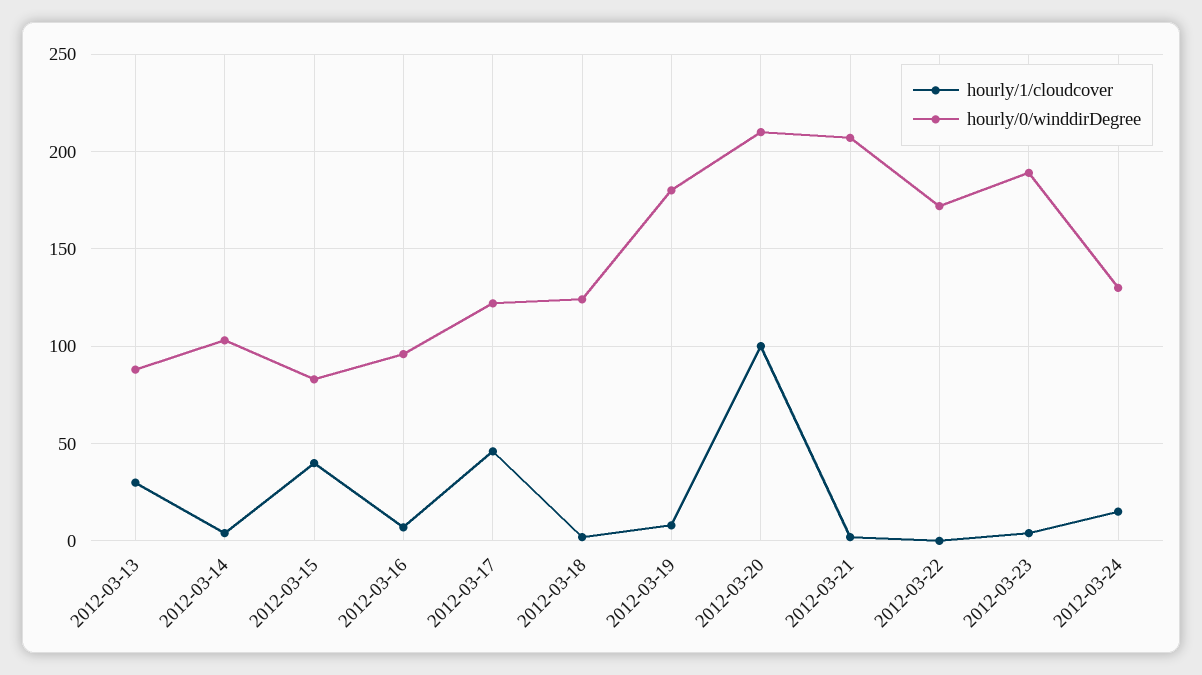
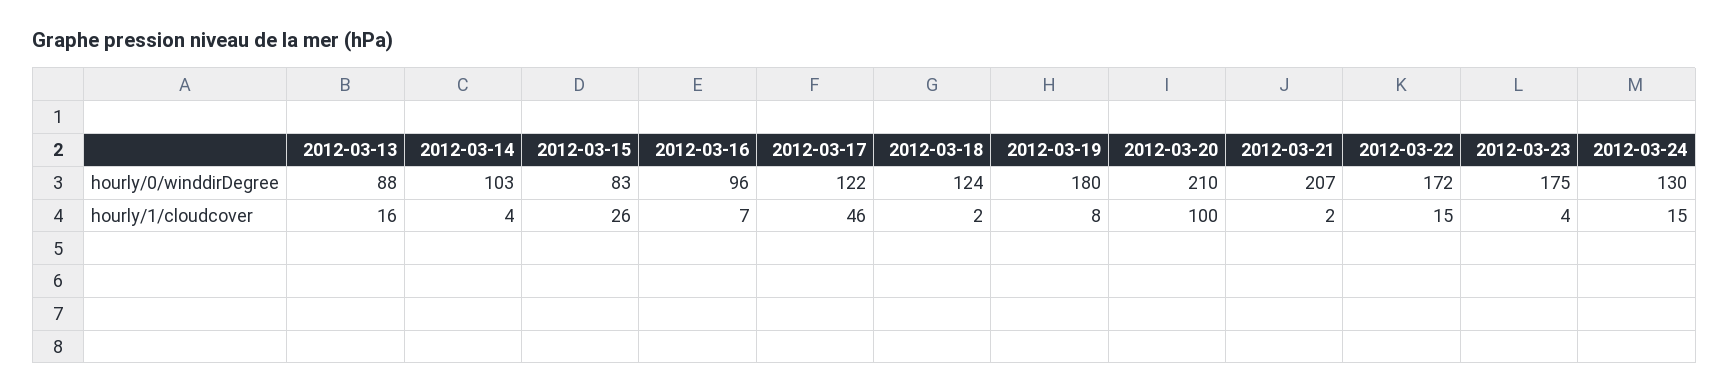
  {
    "hourly/1/cloudcover": {
-     "2012-03-13": 30,
+     "2012-03-13": 16,
      "2012-03-14": 4,
-     "2012-03-15": 40,
+     "2012-03-15": 26,
      "2012-03-16": 7,
      "2012-03-17": 46,
      "2012-03-18": 2,
      "2012-03-19": 8,
      "2012-03-20": 100,
      "2012-03-21": 2,
-     "2012-03-22": 0,
+     "2012-03-22": 15,
      "2012-03-23": 4,
      "2012-03-24": 15
    },
    "hourly/0/winddirDegree": {
      "2012-03-13": 88,
      "2012-03-14": 103,
      "2012-03-15": 83,
      "2012-03-16": 96,
      "2012-03-17": 122,
      "2012-03-18": 124,
      "2012-03-19": 180,
      "2012-03-20": 210,
      "2012-03-21": 207,
      "2012-03-22": 172,
-     "2012-03-23": 190,
+     "2012-03-23": 175,
      "2012-03-24": 130
    }
  }

